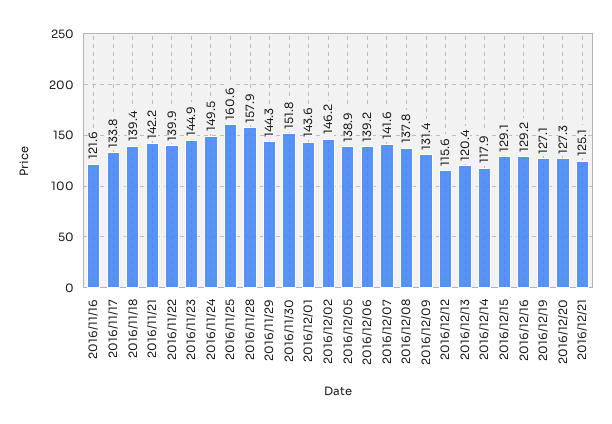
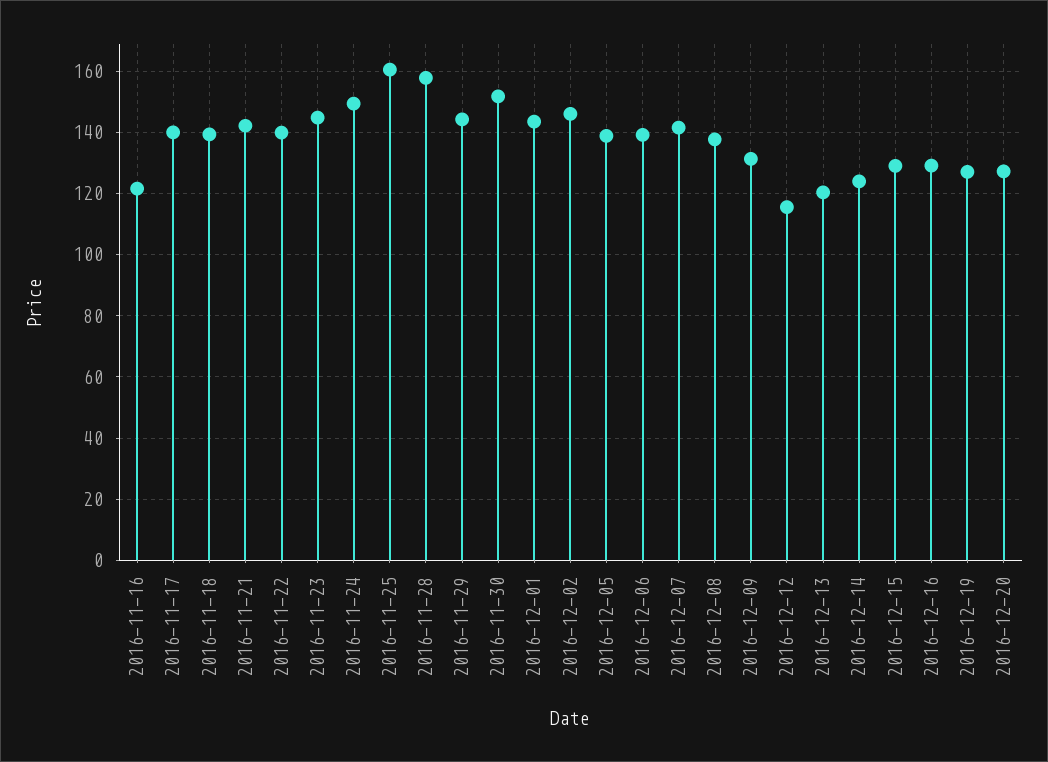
  {
    "2016/11/16": 121.6,
-   "2016/11/17": 133.8,
+   "2016/11/17": 140,
    "2016/11/18": 139.4,
    "2016/11/21": 142.2,
    "2016/11/22": 139.9,
    "2016/11/23": 144.9,
    "2016/11/24": 149.5,
    "2016/11/25": 160.6,
    "2016/11/28": 157.9,
    "2016/11/29": 144.3,
    "2016/11/30": 151.8,
    "2016/12/01": 143.6,
    "2016/12/02": 146.2,
    "2016/12/05": 138.9,
    "2016/12/06": 139.2,
    "2016/12/07": 141.6,
    "2016/12/08": 137.8,
    "2016/12/09": 131.4,
    "2016/12/12": 115.6,
    "2016/12/13": 120.4,
-   "2016/12/14": 117.9,
+   "2016/12/14": 124,
    "2016/12/15": 129.1,
    "2016/12/16": 129.2,
    "2016/12/19": 127.1,
-   "2016/12/20": 127.3,
+   "2016/12/20": 127.3
-   "2016/12/21": 125.1
  }

